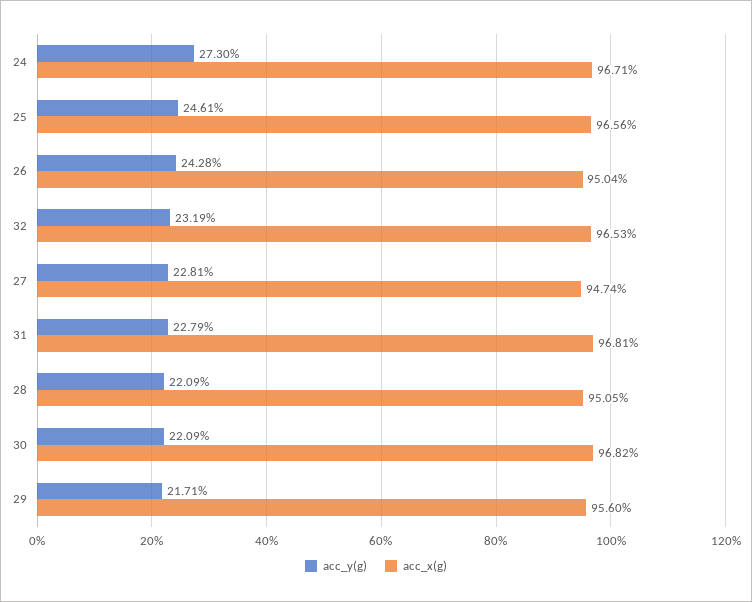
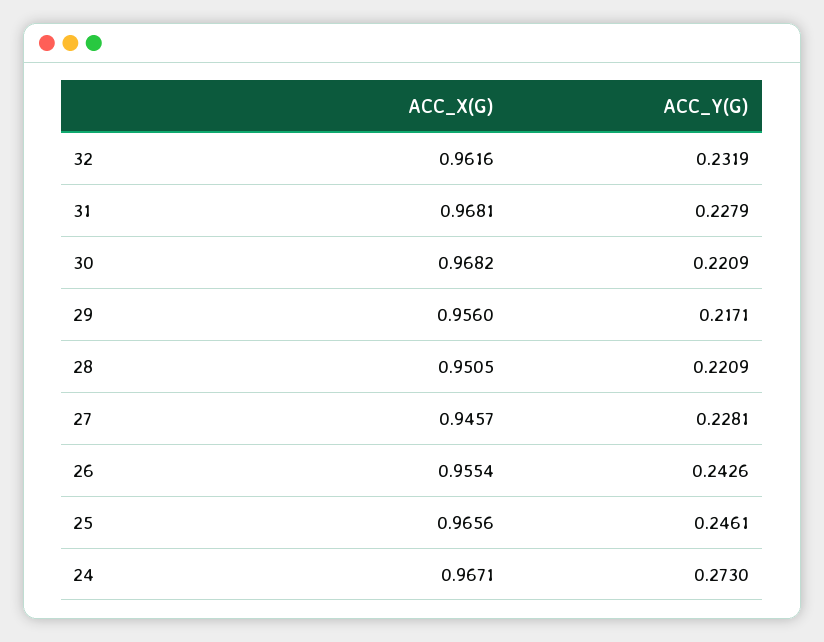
  {
    "acc_y(g)": {
      "24": 0.273,
      "25": 0.2461,
-     "26": 0.2428,
+     "26": 0.2426,
      "32": 0.2319,
      "27": 0.2281,
      "31": 0.2279,
      "28": 0.2209,
      "30": 0.2209,
      "29": 0.2171
    },
    "acc_x(g)": {
      "24": 0.9671,
      "25": 0.9656,
-     "26": 0.9504,
+     "26": 0.9554,
-     "32": 0.9653,
+     "32": 0.9616,
-     "27": 0.9474,
+     "27": 0.9457,
      "31": 0.9681,
      "28": 0.9505,
      "30": 0.9682,
      "29": 0.956
    }
  }

